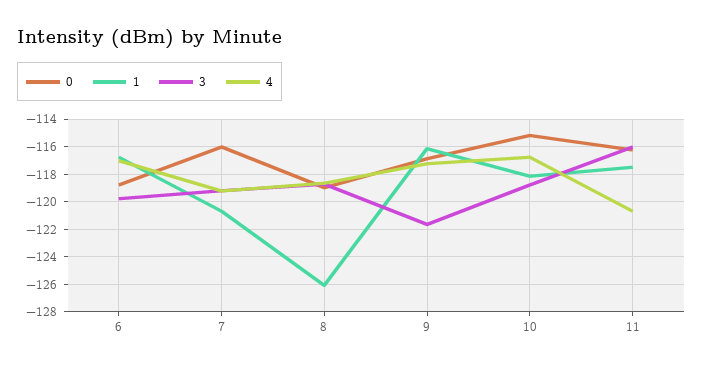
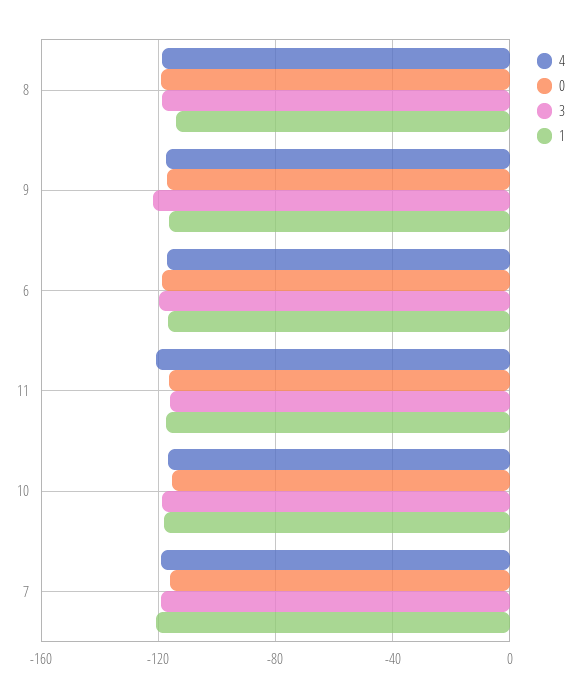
  {
    "0": {
      "6": -119,
      "7": -116,
      "8": -119,
      "9": -117,
      "10": -115,
      "11": -116
    },
    "1": {
      "6": -117,
      "7": -120.5,
-     "8": -126,
+     "8": -115,
      "9": -116,
      "10": -118,
      "11": -117.5
    },
    "3": {
      "6": -120,
      "7": -119,
      "8": -118.5,
      "9": -121.5,
      "10": -119,
      "11": -116
    },
    "4": {
      "6": -117,
      "7": -119,
      "8": -118.5,
      "9": -117.5,
      "10": -117,
      "11": -120.5
    }
  }

